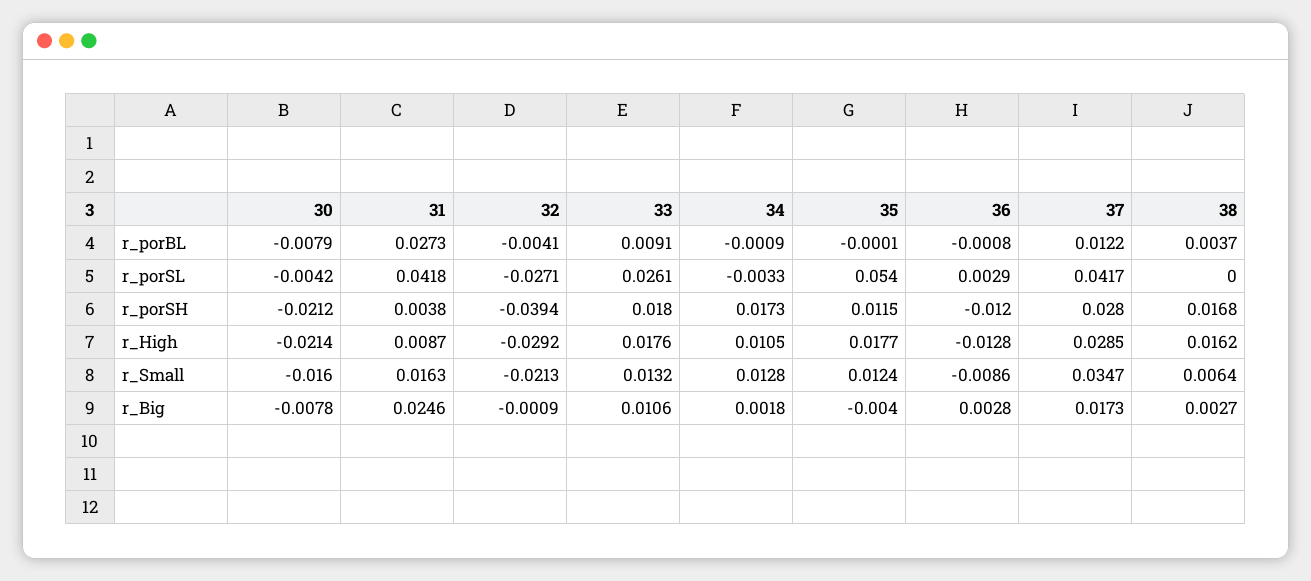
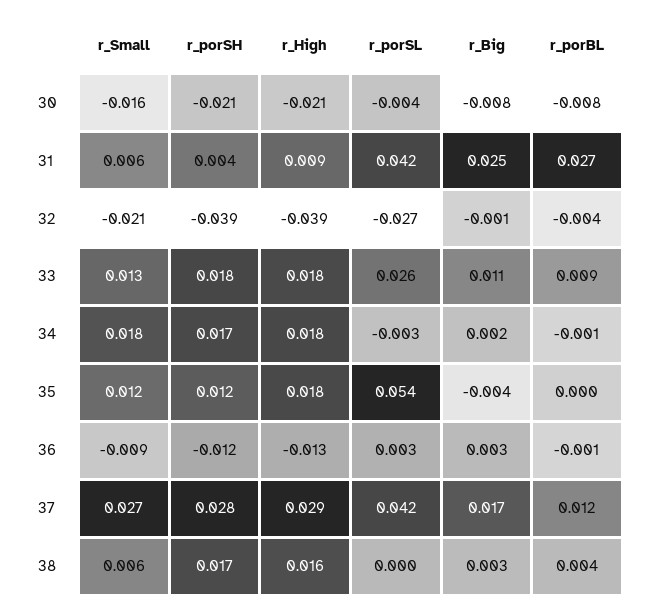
  {
    "30": {
      "r_porBL": -0.0079,
      "r_porSL": -0.0042,
      "r_porSH": -0.0212,
      "r_High": -0.0214,
      "r_Small": -0.016,
      "r_Big": -0.0078
    },
    "31": {
      "r_porBL": 0.0273,
      "r_porSL": 0.0418,
      "r_porSH": 0.0038,
      "r_High": 0.0087,
-     "r_Small": 0.0163,
+     "r_Small": 0.006,
      "r_Big": 0.0246
    },
    "32": {
      "r_porBL": -0.0041,
      "r_porSL": -0.0271,
      "r_porSH": -0.0394,
-     "r_High": -0.0292,
+     "r_High": -0.039,
      "r_Small": -0.0213,
      "r_Big": -0.0009
    },
    "33": {
      "r_porBL": 0.0091,
      "r_porSL": 0.0261,
      "r_porSH": 0.018,
      "r_High": 0.0176,
      "r_Small": 0.0132,
      "r_Big": 0.0106
    },
    "34": {
      "r_porBL": -0.0009,
      "r_porSL": -0.0033,
      "r_porSH": 0.0173,
-     "r_High": 0.0105,
+     "r_High": 0.018,
-     "r_Small": 0.0128,
+     "r_Small": 0.018,
      "r_Big": 0.0018
    },
    "35": {
      "r_porBL": -0.0001,
      "r_porSL": 0.054,
      "r_porSH": 0.0115,
      "r_High": 0.0177,
      "r_Small": 0.0124,
      "r_Big": -0.004
    },
    "36": {
      "r_porBL": -0.0008,
      "r_porSL": 0.0029,
      "r_porSH": -0.012,
      "r_High": -0.0128,
      "r_Small": -0.0086,
      "r_Big": 0.0028
    },
    "37": {
      "r_porBL": 0.0122,
      "r_porSL": 0.0417,
      "r_porSH": 0.028,
      "r_High": 0.0285,
-     "r_Small": 0.0347,
+     "r_Small": 0.027,
      "r_Big": 0.0173
    },
    "38": {
      "r_porBL": 0.0037,
      "r_porSL": 0,
      "r_porSH": 0.0168,
      "r_High": 0.0162,
      "r_Small": 0.0064,
      "r_Big": 0.0027
    }
  }

